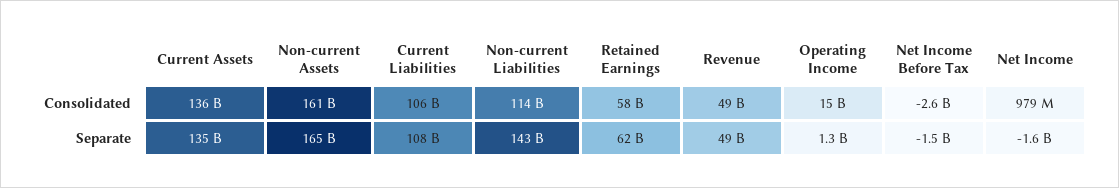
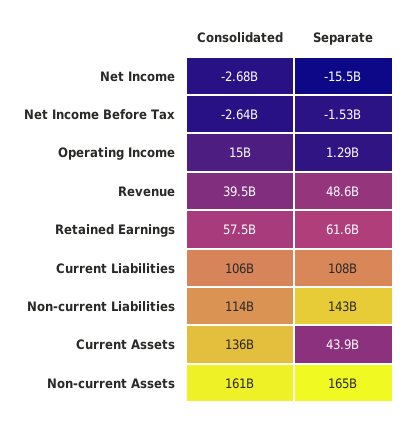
  {
    "Current Assets": {
      "Consolidated": 136000000000,
-     "Separate": 135000000000
+     "Separate": 43900000000
    },
    "Non-current Assets": {
      "Consolidated": 161000000000,
      "Separate": 165000000000
    },
    "Current Liabilities": {
      "Consolidated": 106000000000,
      "Separate": 108000000000
    },
    "Non-current Liabilities": {
      "Consolidated": 114000000000,
      "Separate": 143000000000
    },
    "Retained Earnings": {
      "Consolidated": 57500000000,
      "Separate": 61600000000
    },
    "Revenue": {
-     "Consolidated": 49000000000,
+     "Consolidated": 39500000000,
      "Separate": 48600000000
    },
    "Operating Income": {
      "Consolidated": 15000000000,
      "Separate": 1290000000
    },
    "Net Income Before Tax": {
      "Consolidated": -2640000000,
      "Separate": -1530000000
    },
    "Net Income": {
-     "Consolidated": 979000000,
+     "Consolidated": -2680000000,
-     "Separate": -1600000000
+     "Separate": -15500000000
    }
  }

